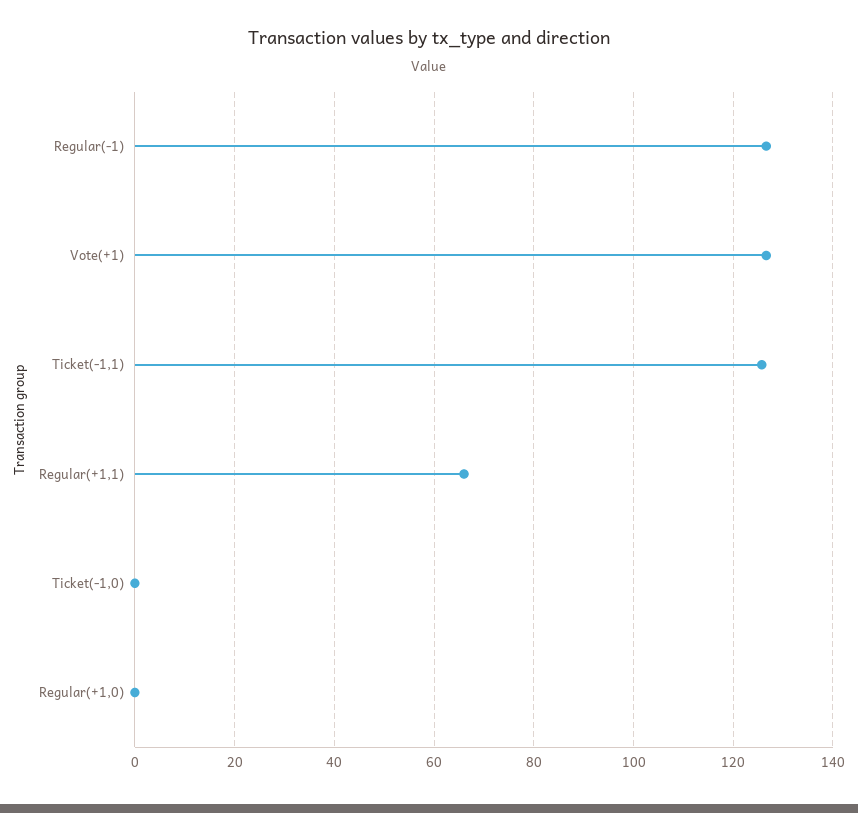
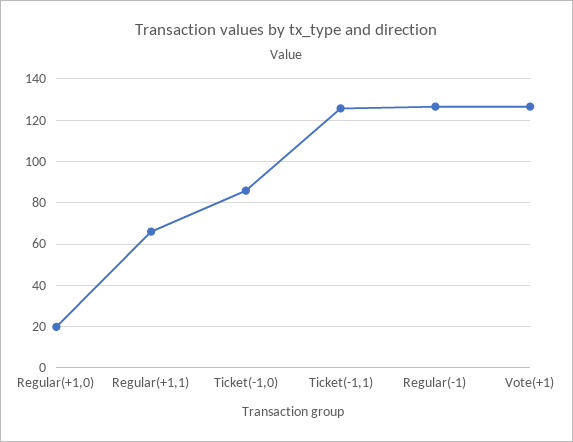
  {
    "Regular(-1)": 126,
    "Vote(+1)": 126,
    "Ticket(-1,1)": 126,
    "Regular(+1,1)": 66,
-   "Ticket(-1,0)": 0,
+   "Ticket(-1,0)": 85,
-   "Regular(+1,0)": 0
+   "Regular(+1,0)": 20
  }

